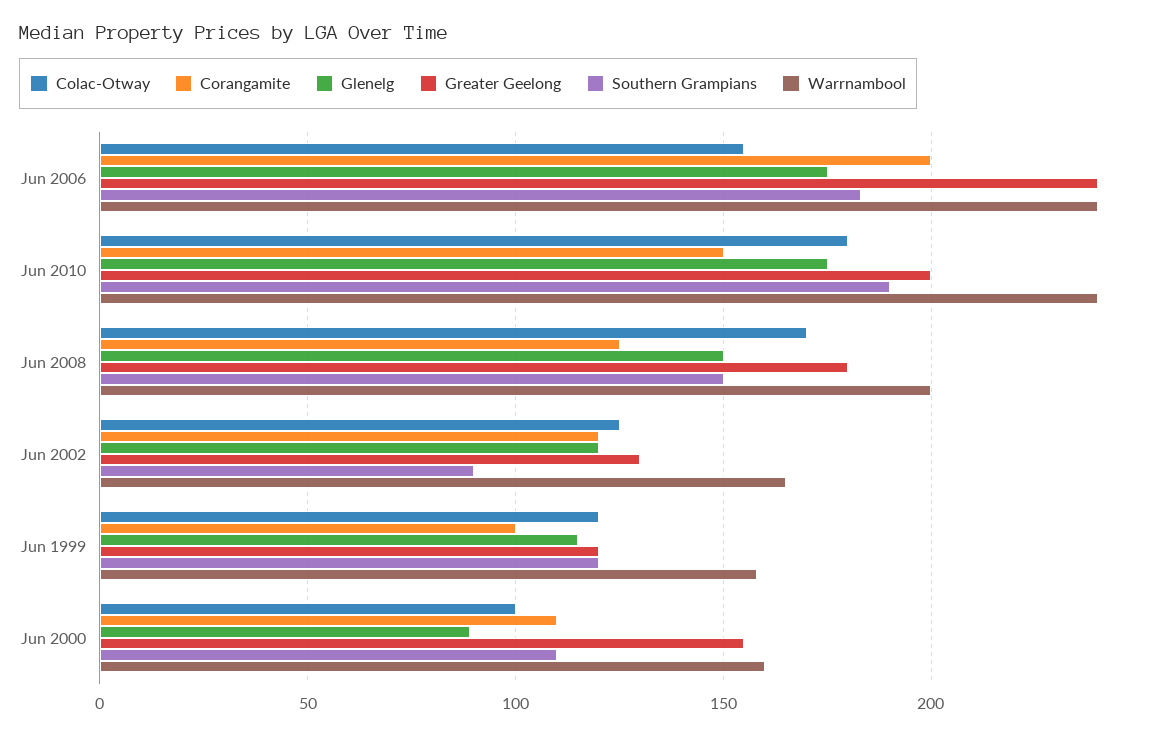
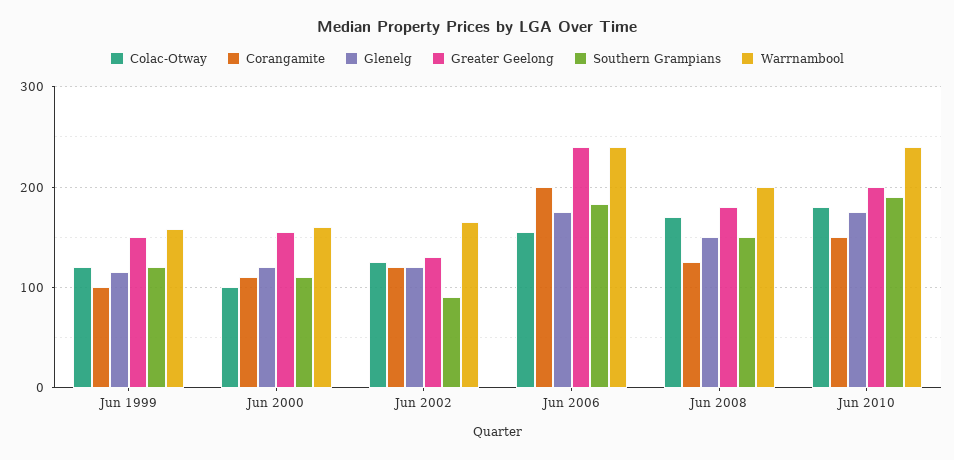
  {
    "Colac-Otway": {
      "Jun 2006": 155,
      "Jun 2010": 180,
      "Jun 2008": 170,
      "Jun 2002": 125,
      "Jun 1999": 120,
      "Jun 2000": 100
    },
    "Corangamite": {
      "Jun 2006": 200,
      "Jun 2010": 150,
      "Jun 2008": 125,
      "Jun 2002": 120,
      "Jun 1999": 100,
      "Jun 2000": 110
    },
    "Glenelg": {
      "Jun 2006": 175,
      "Jun 2010": 175,
      "Jun 2008": 150,
      "Jun 2002": 120,
      "Jun 1999": 115,
-     "Jun 2000": 90
+     "Jun 2000": 120
    },
    "Greater Geelong": {
      "Jun 2006": 240,
      "Jun 2010": 200,
      "Jun 2008": 180,
      "Jun 2002": 130,
-     "Jun 1999": 120,
+     "Jun 1999": 150,
      "Jun 2000": 155
    },
    "Southern Grampians": {
      "Jun 2006": 185,
      "Jun 2010": 190,
      "Jun 2008": 150,
      "Jun 2002": 90,
      "Jun 1999": 120,
      "Jun 2000": 110
    },
    "Warrnambool": {
      "Jun 2006": 240,
      "Jun 2010": 240,
      "Jun 2008": 200,
      "Jun 2002": 165,
      "Jun 1999": 160,
      "Jun 2000": 160
    }
  }

